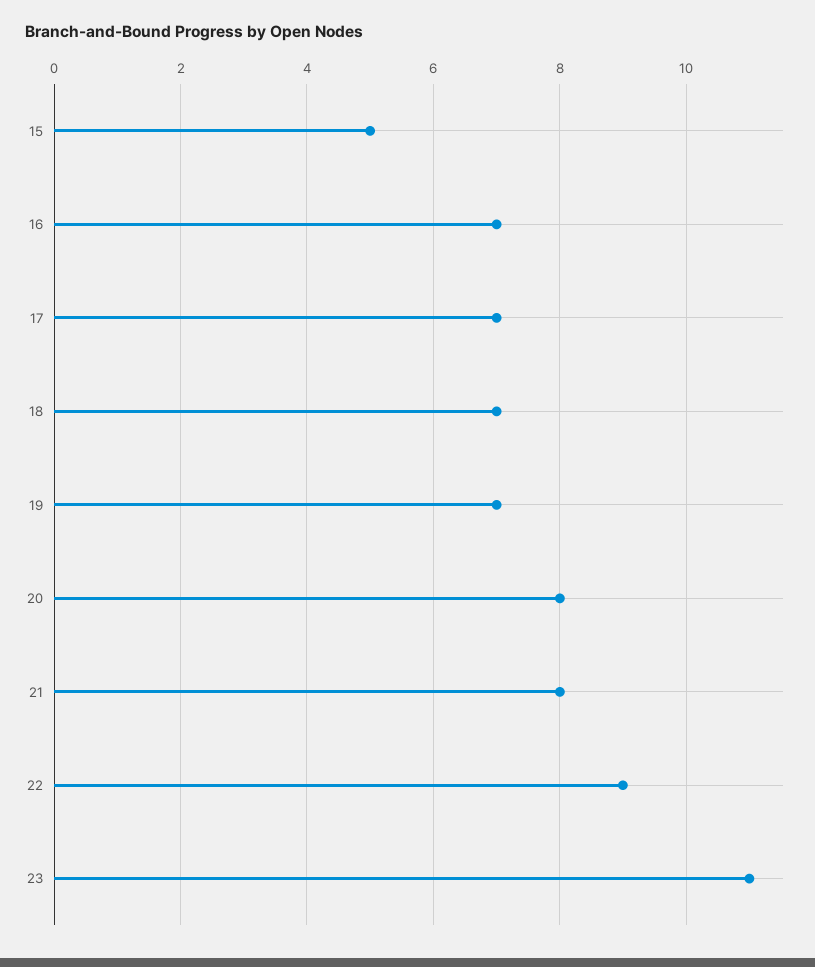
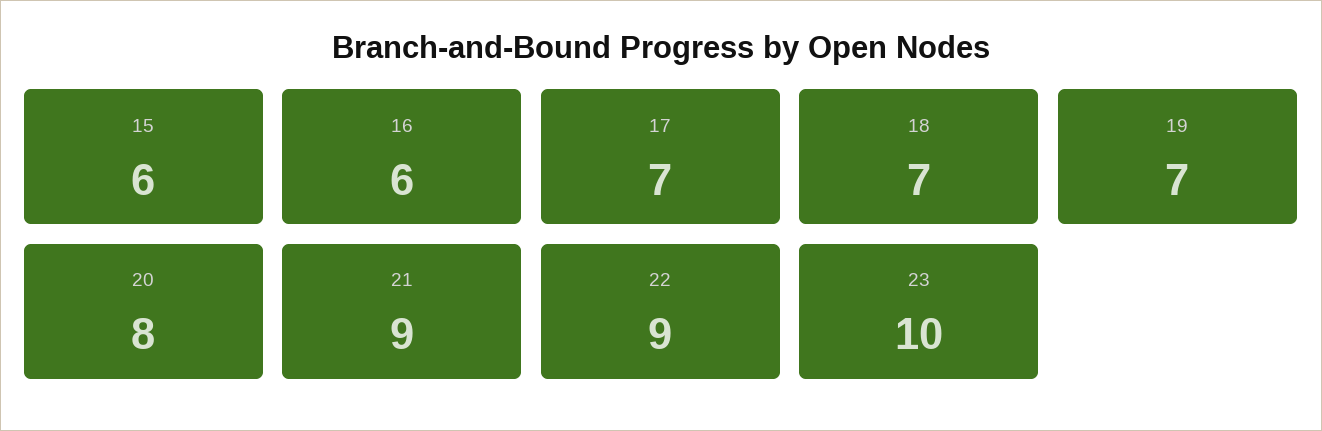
  {
-   "15": 5,
+   "15": 6,
-   "16": 7,
+   "16": 6,
    "17": 7,
    "18": 7,
    "19": 7,
    "20": 8,
-   "21": 8,
+   "21": 9,
    "22": 9,
-   "23": 11
+   "23": 10
  }

